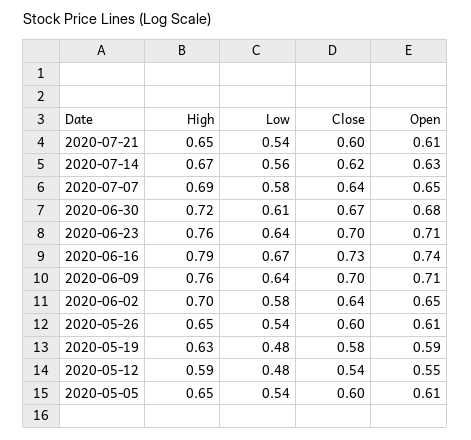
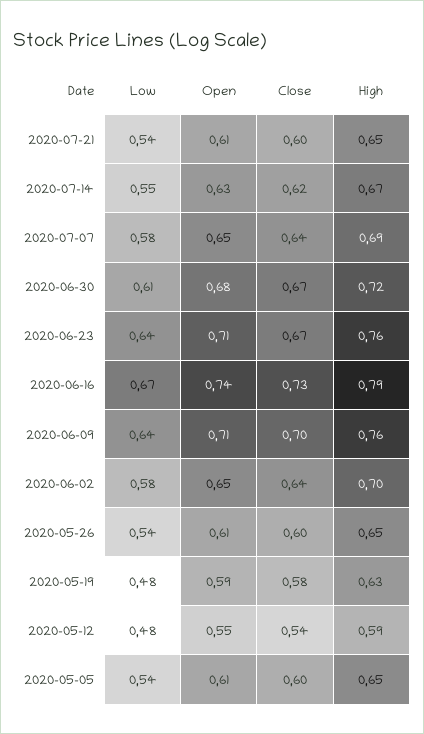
  {
    "High": {
      "2020-07-21": 0.65,
      "2020-07-14": 0.67,
      "2020-07-07": 0.69,
      "2020-06-30": 0.72,
      "2020-06-23": 0.76,
      "2020-06-16": 0.79,
      "2020-06-09": 0.76,
      "2020-06-02": 0.7,
      "2020-05-26": 0.65,
      "2020-05-19": 0.63,
      "2020-05-12": 0.59,
      "2020-05-05": 0.65
    },
    "Low": {
      "2020-07-21": 0.54,
-     "2020-07-14": 0.56,
+     "2020-07-14": 0.55,
      "2020-07-07": 0.58,
      "2020-06-30": 0.61,
      "2020-06-23": 0.64,
      "2020-06-16": 0.67,
      "2020-06-09": 0.64,
      "2020-06-02": 0.58,
      "2020-05-26": 0.54,
      "2020-05-19": 0.48,
      "2020-05-12": 0.48,
      "2020-05-05": 0.54
    },
    "Close": {
      "2020-07-21": 0.6,
      "2020-07-14": 0.62,
      "2020-07-07": 0.64,
      "2020-06-30": 0.67,
-     "2020-06-23": 0.7,
+     "2020-06-23": 0.67,
      "2020-06-16": 0.73,
      "2020-06-09": 0.7,
      "2020-06-02": 0.64,
      "2020-05-26": 0.6,
      "2020-05-19": 0.58,
      "2020-05-12": 0.54,
      "2020-05-05": 0.6
    },
    "Open": {
      "2020-07-21": 0.61,
      "2020-07-14": 0.63,
      "2020-07-07": 0.65,
      "2020-06-30": 0.68,
      "2020-06-23": 0.71,
      "2020-06-16": 0.74,
      "2020-06-09": 0.71,
      "2020-06-02": 0.65,
      "2020-05-26": 0.61,
      "2020-05-19": 0.59,
      "2020-05-12": 0.55,
      "2020-05-05": 0.61
    }
  }

